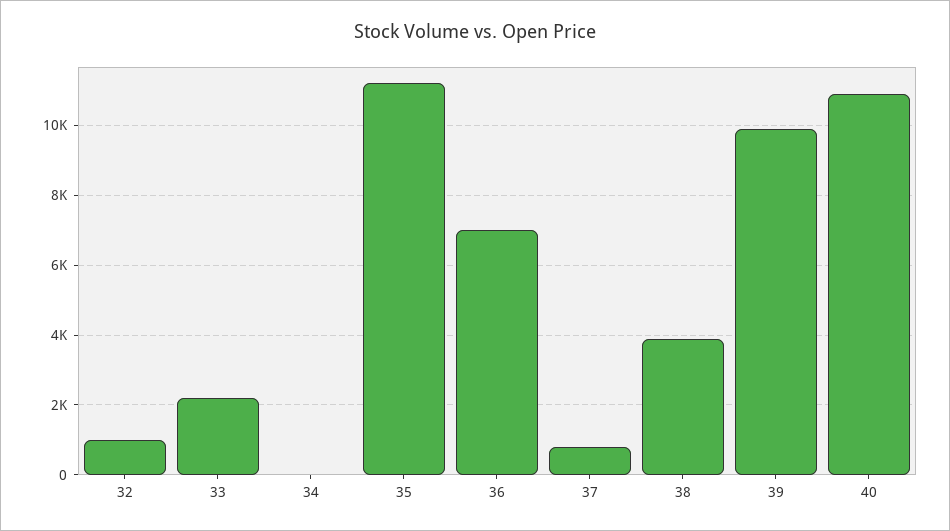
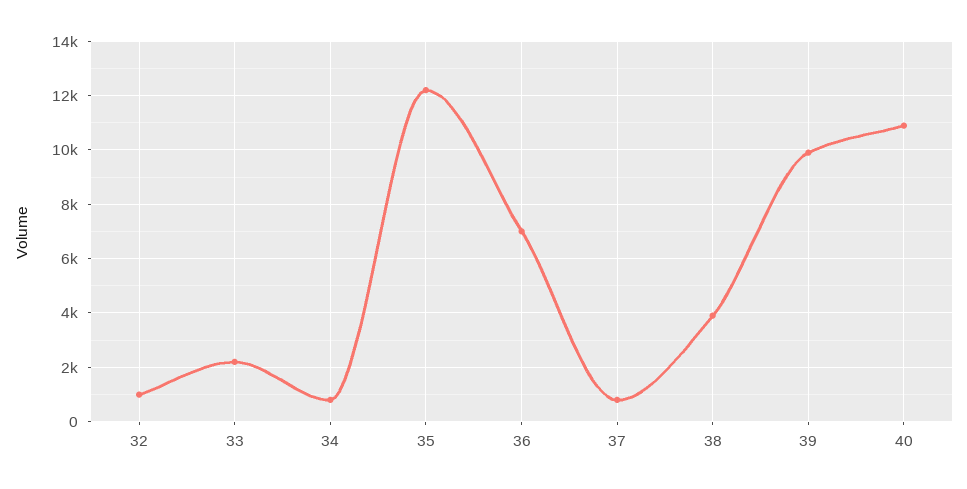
  {
    "32": 1000,
    "33": 2200,
-   "34": 0,
+   "34": 750,
-   "35": 11200,
+   "35": 12250,
    "36": 7000,
    "37": 800,
    "38": 4000,
    "39": 10000,
    "40": 11000
  }

